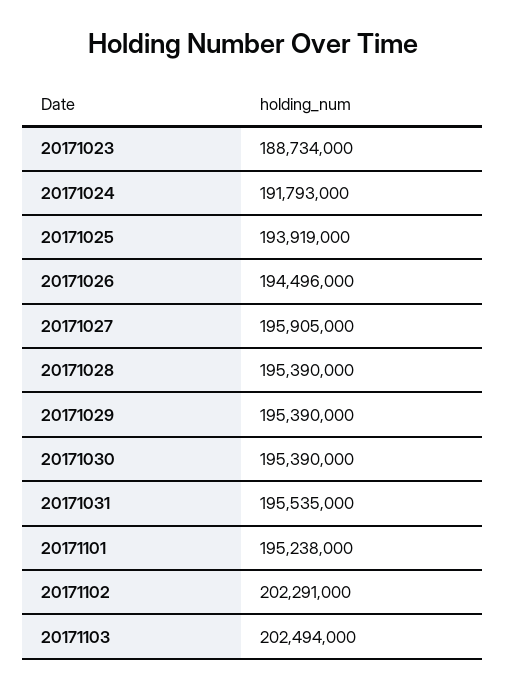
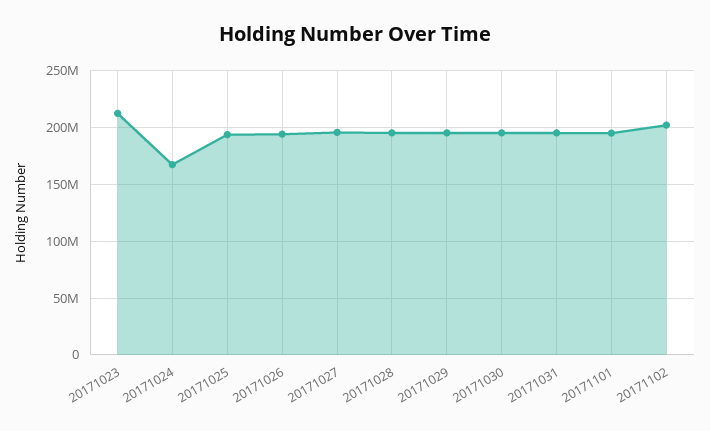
  {
-   "20171023": 188734000,
+   "20171023": 210000000,
-   "20171024": 191793000,
+   "20171024": 170000000,
    "20171025": 193919000,
    "20171026": 194496000,
    "20171027": 195905000,
    "20171028": 195390000,
    "20171029": 195390000,
    "20171030": 195390000,
    "20171031": 195535000,
    "20171101": 195238000,
-   "20171102": 202291000,
+   "20171102": 202291000
-   "20171103": 202494000
  }

